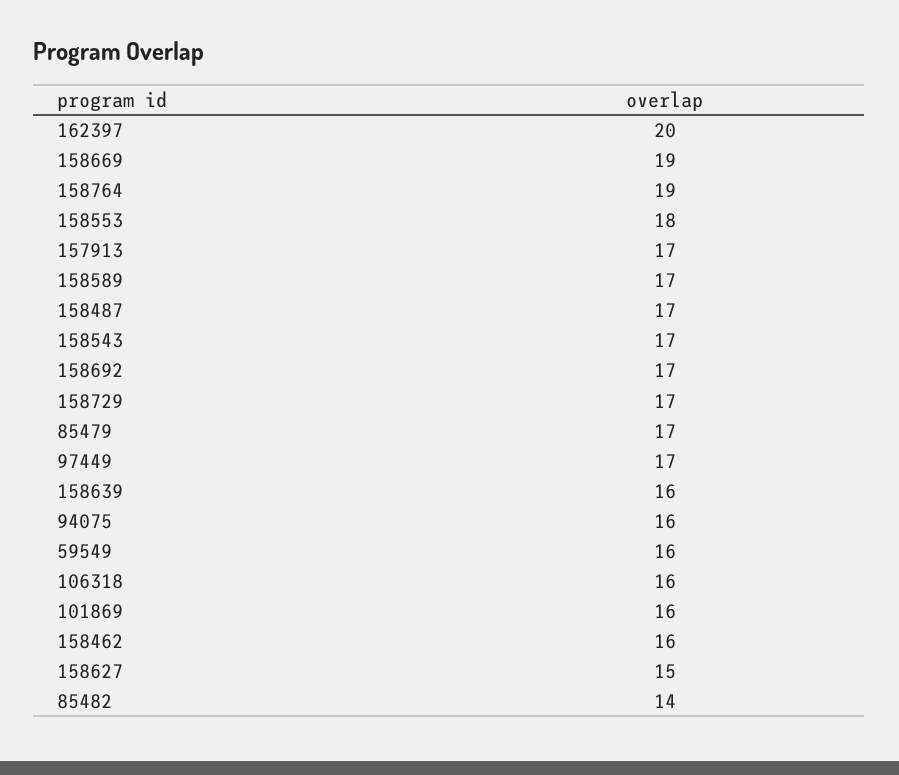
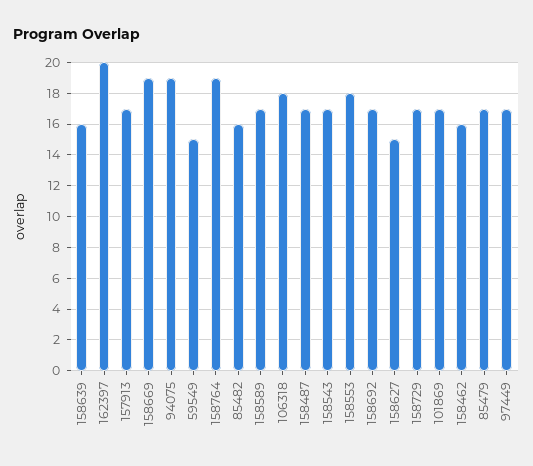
  {
    "162397": 20,
    "158669": 19,
    "158764": 19,
    "158553": 18,
    "157913": 17,
    "158589": 17,
    "158487": 17,
    "158543": 17,
    "158692": 17,
    "158729": 17,
    "85479": 17,
    "97449": 17,
    "158639": 16,
-   "94075": 16,
+   "94075": 19,
-   "59549": 16,
+   "59549": 15,
-   "106318": 16,
+   "106318": 18,
-   "101869": 16,
+   "101869": 17,
    "158462": 16,
    "158627": 15,
-   "85482": 14
+   "85482": 16
  }

